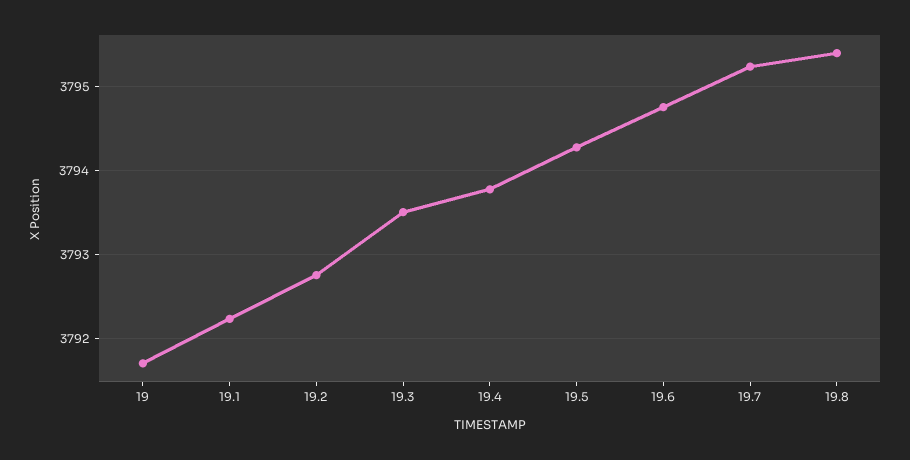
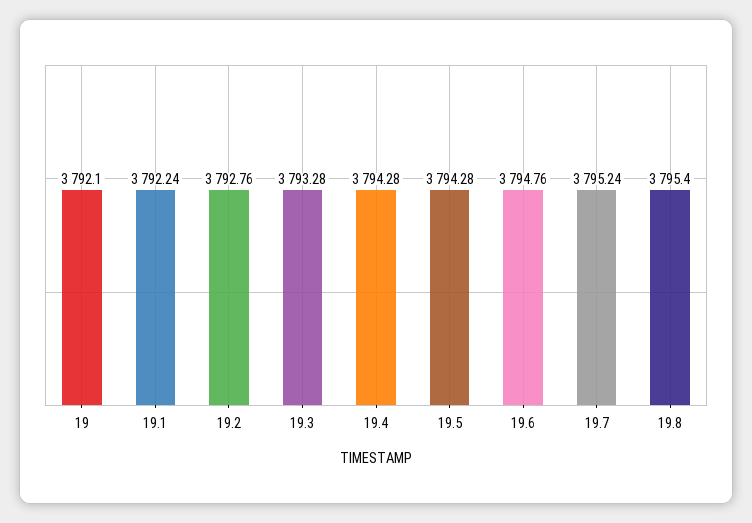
  {
-   "19": 3791.7,
+   "19": 3792.1,
    "19.1": 3792.24,
    "19.2": 3792.76,
-   "19.3": 3793.5,
+   "19.3": 3793.28,
-   "19.4": 3793.8,
+   "19.4": 3794.28,
    "19.5": 3794.28,
    "19.6": 3794.76,
    "19.7": 3795.24,
    "19.8": 3795.4
  }

